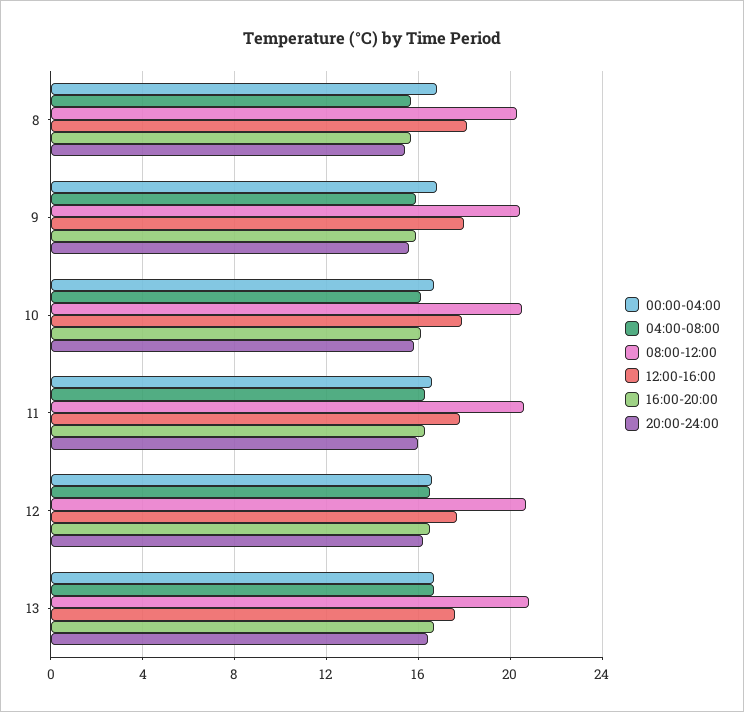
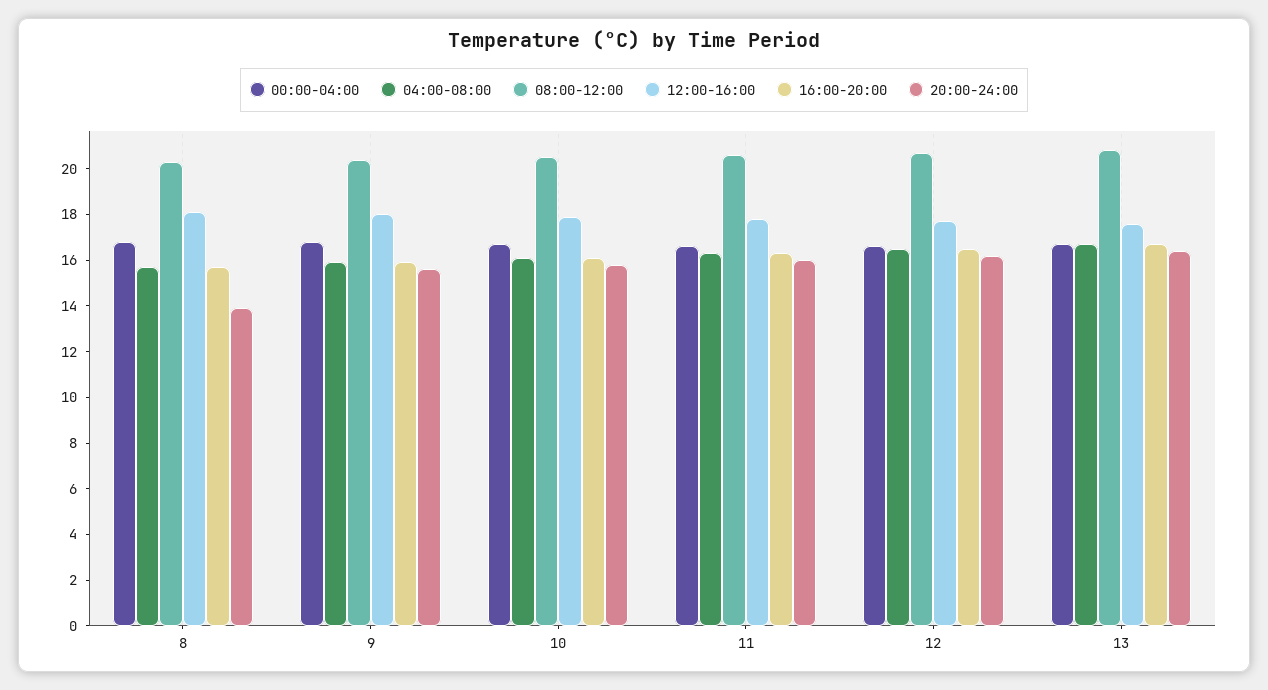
  {
    "00:00-04:00": {
      "8": 17,
      "9": 17,
      "10": 16.5,
      "11": 16.5,
      "12": 16.5,
      "13": 16.5
    },
    "04:00-08:00": {
      "8": 15.5,
      "9": 16,
      "10": 16,
      "11": 16.5,
      "12": 16.5,
      "13": 16.5
    },
    "08:00-12:00": {
      "8": 20.5,
      "9": 20.5,
      "10": 20.5,
      "11": 20.5,
      "12": 20.5,
      "13": 21
    },
    "12:00-16:00": {
      "8": 18,
      "9": 18,
      "10": 18,
      "11": 18,
      "12": 17.5,
      "13": 17.5
    },
    "16:00-20:00": {
      "8": 15.5,
      "9": 16,
      "10": 16,
      "11": 16.5,
      "12": 16.5,
      "13": 16.5
    },
    "20:00-24:00": {
-     "8": 15.5,
+     "8": 14,
      "9": 15.5,
      "10": 16,
      "11": 16,
      "12": 16,
      "13": 16.5
    }
  }

